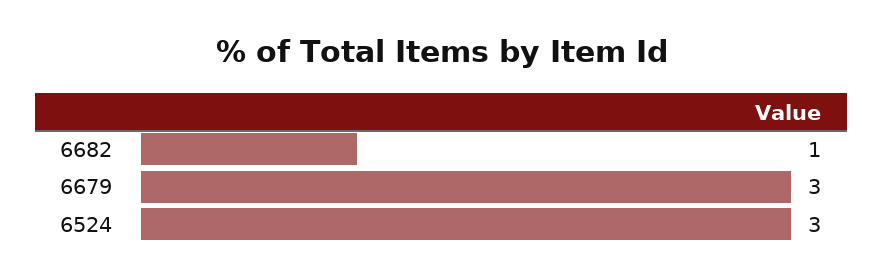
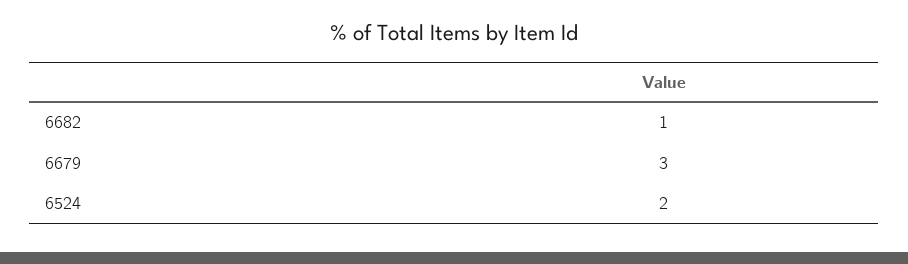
  {
    "6682": 1,
    "6679": 3,
-   "6524": 3
+   "6524": 2
  }

